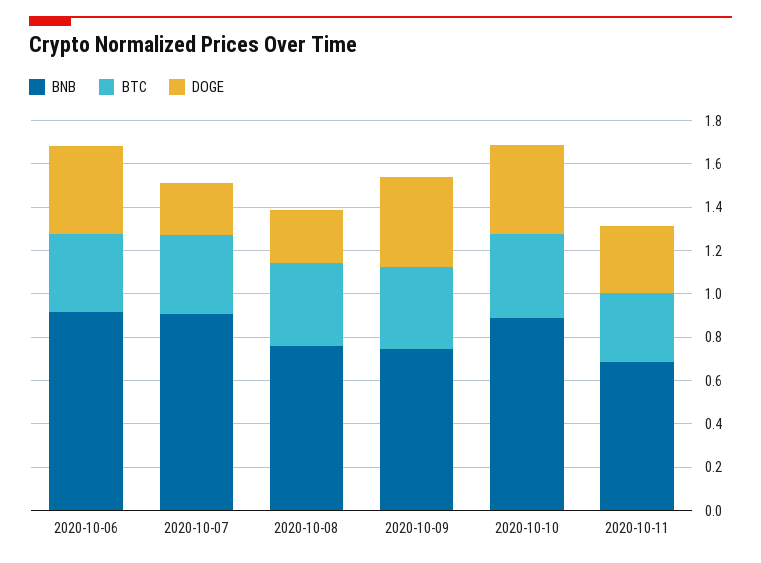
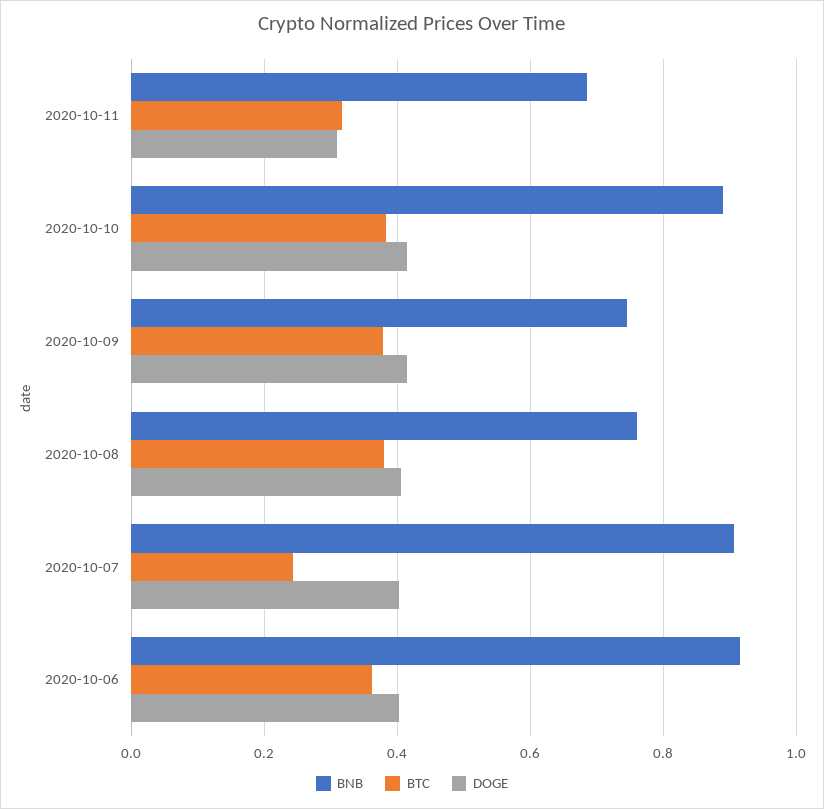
  {
    "BNB": {
      "2020-10-06": 0.92,
      "2020-10-07": 0.9,
      "2020-10-08": 0.76,
      "2020-10-09": 0.74,
      "2020-10-10": 0.9,
      "2020-10-11": 0.68
    },
    "BTC": {
      "2020-10-06": 0.36,
-     "2020-10-07": 0.35,
+     "2020-10-07": 0.24,
      "2020-10-08": 0.38,
      "2020-10-09": 0.38,
      "2020-10-10": 0.38,
      "2020-10-11": 0.32
    },
    "DOGE": {
      "2020-10-06": 0.4,
-     "2020-10-07": 0.25,
+     "2020-10-07": 0.4,
-     "2020-10-08": 0.25,
+     "2020-10-08": 0.4,
      "2020-10-09": 0.42,
      "2020-10-10": 0.42,
      "2020-10-11": 0.3
    }
  }

